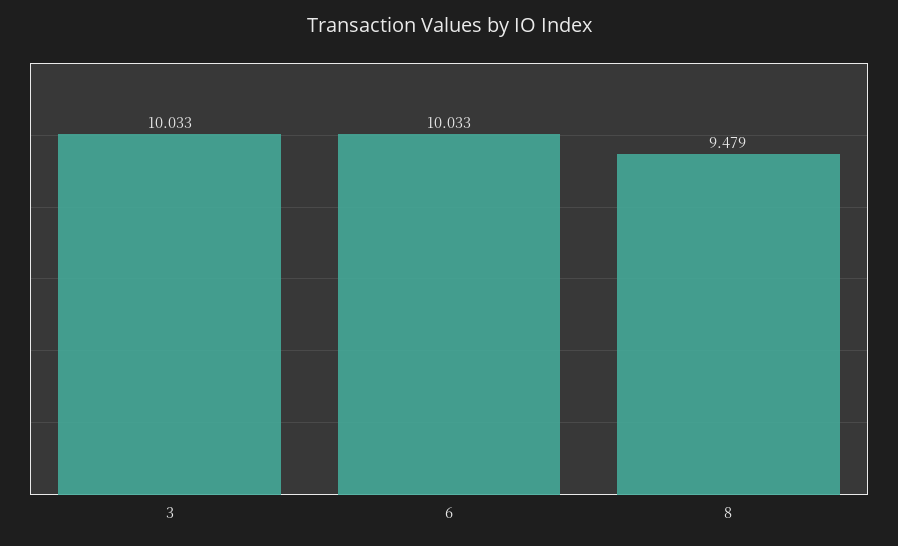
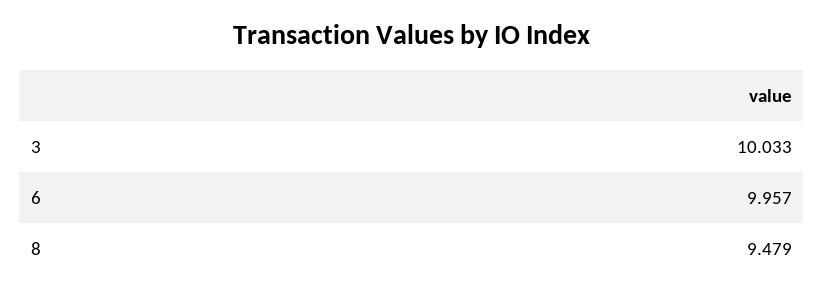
  {
    "3": 10.033,
-   "6": 10.033,
+   "6": 9.957,
    "8": 9.479
  }

